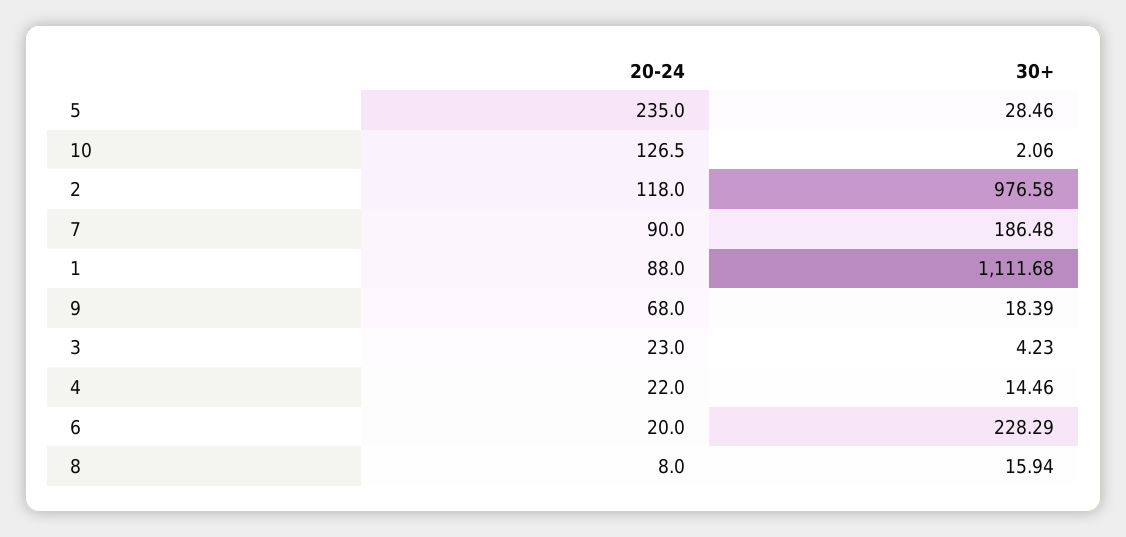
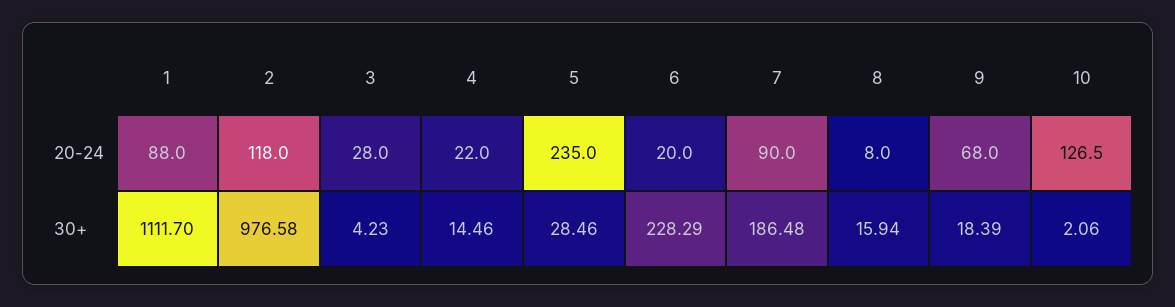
  {
    "20-24": {
      "5": 235,
      "10": 126.5,
      "2": 118,
      "7": 90,
      "1": 88,
      "9": 68,
-     "3": 23,
+     "3": 28,
      "4": 22,
      "6": 20,
      "8": 8
    },
    "30+": {
      "5": 28.46,
      "10": 2.06,
      "2": 976.58,
      "7": 186.48,
-     "1": 1111.68,
+     "1": 1111.7,
      "9": 18.39,
      "3": 4.23,
      "4": 14.46,
      "6": 228.29,
      "8": 15.94
    }
  }

